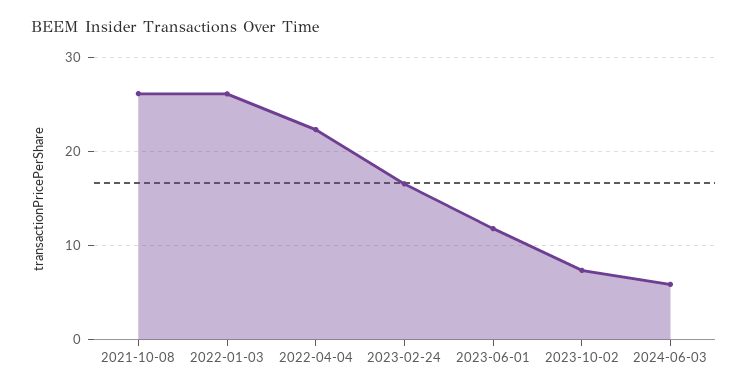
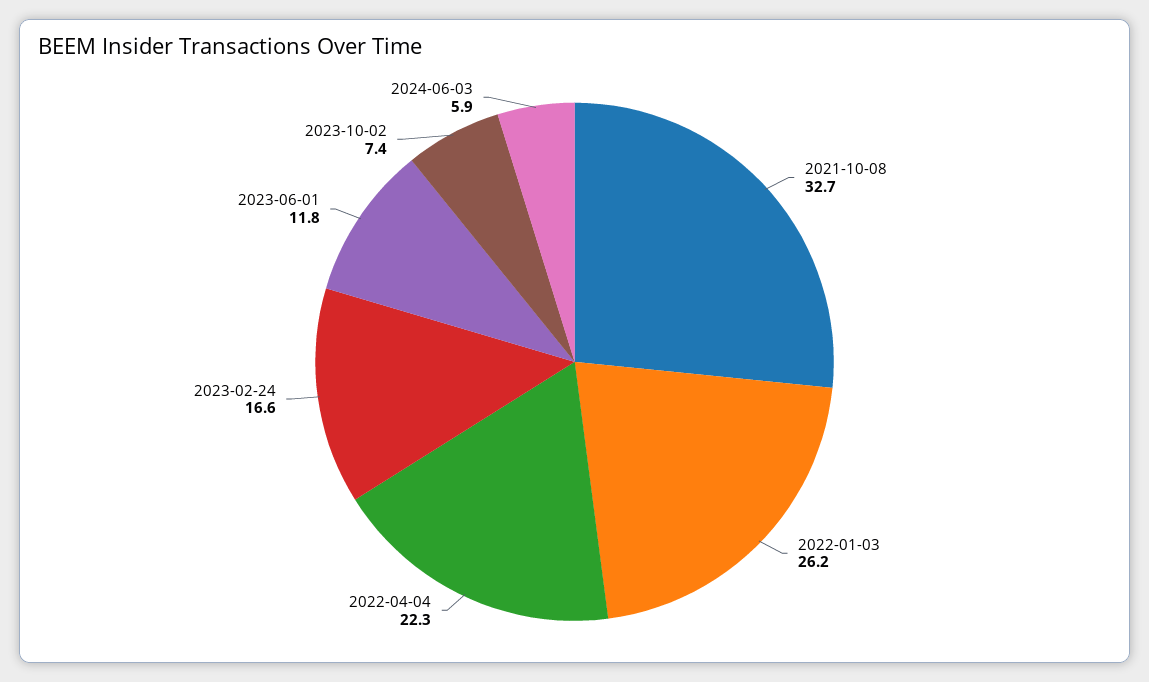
  {
-   "2021-10-08": 26,
+   "2021-10-08": 32.7,
    "2022-01-03": 26.2,
    "2022-04-04": 22.3,
    "2023-02-24": 16.6,
    "2023-06-01": 11.8,
    "2023-10-02": 7.4,
    "2024-06-03": 5.9
  }

